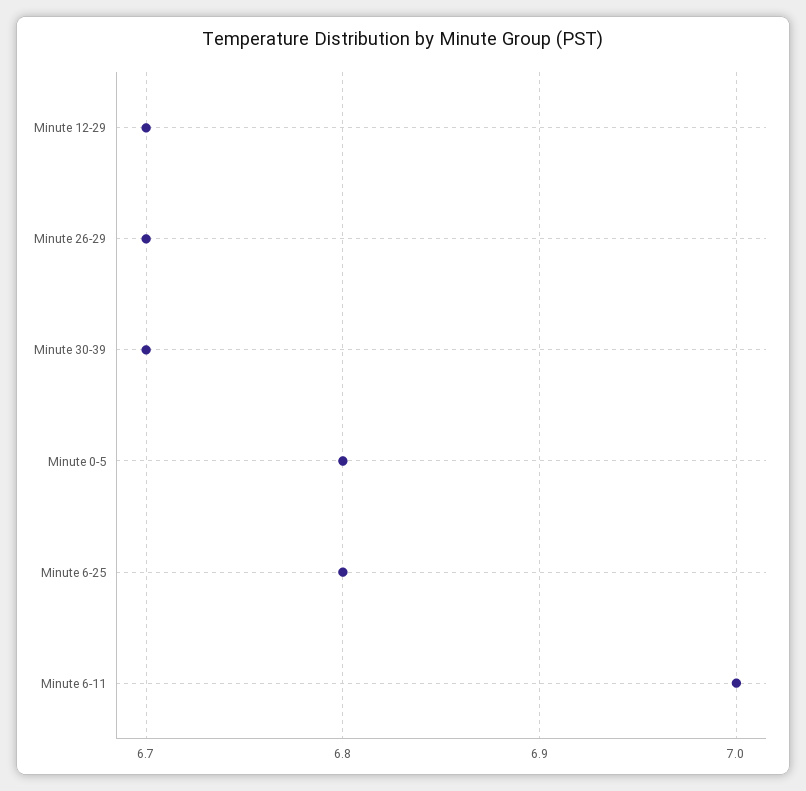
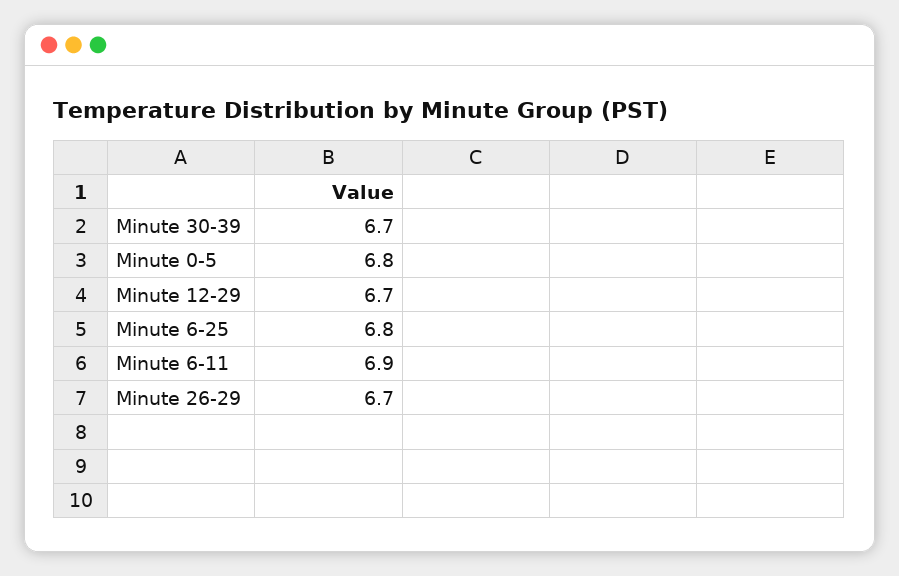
  {
    "Minute 12-29": 6.7,
    "Minute 26-29": 6.7,
    "Minute 30-39": 6.7,
    "Minute 0-5": 6.8,
    "Minute 6-25": 6.8,
-   "Minute 6-11": 7
+   "Minute 6-11": 6.9
  }

